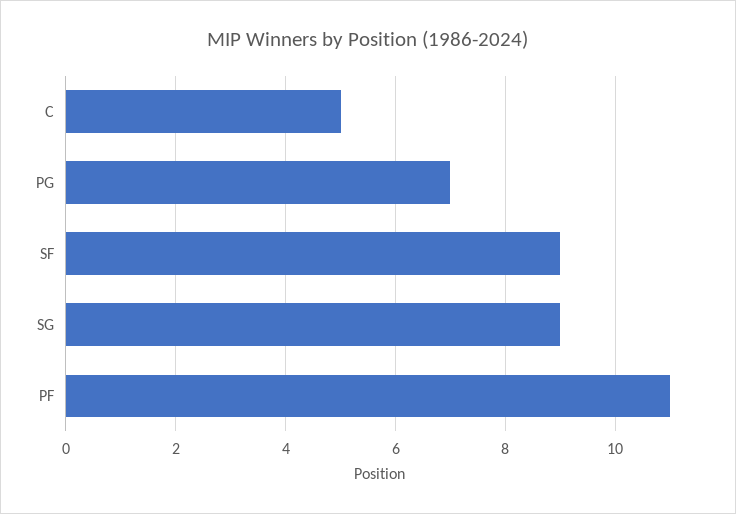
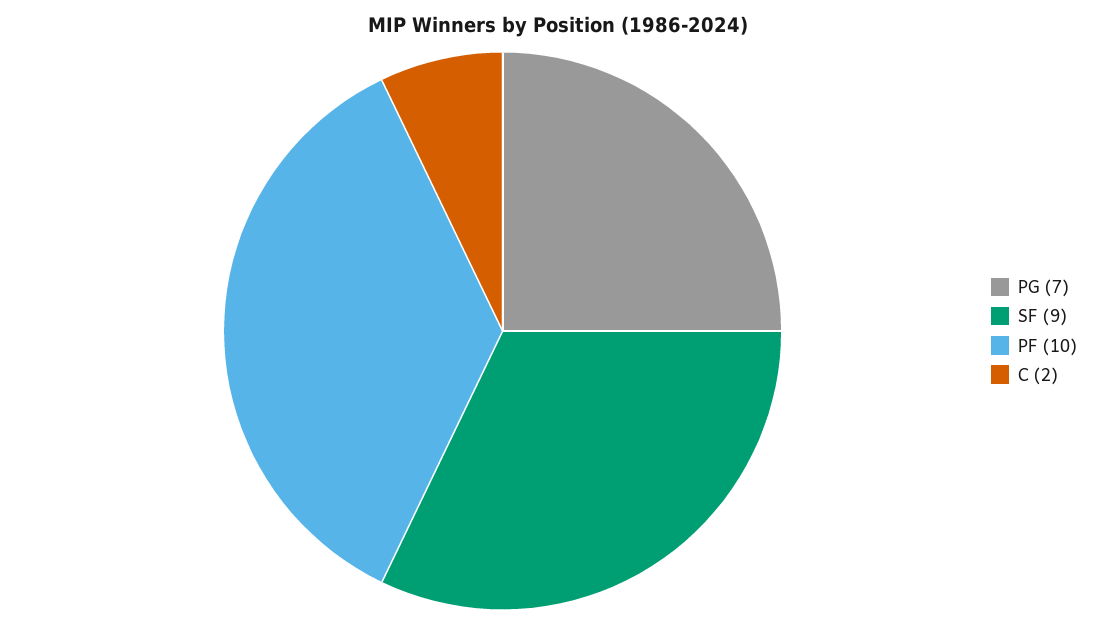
  {
-   "C": 5,
+   "C": 2,
    "PG": 7,
    "SF": 9,
-   "SG": 9,
-   "PF": 11
+   "PF": 10
  }

